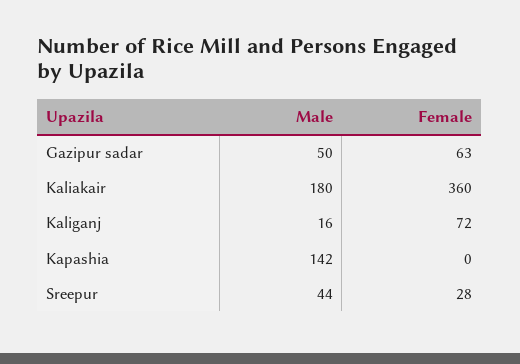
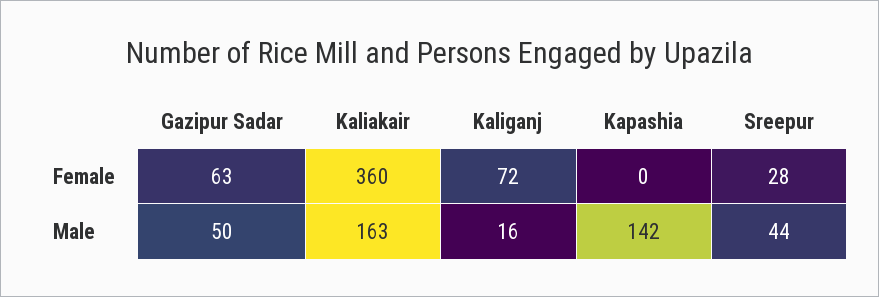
  {
    "Male": {
      "Gazipur sadar": 50,
-     "Kaliakair": 180,
+     "Kaliakair": 163,
      "Kaliganj": 16,
      "Kapashia": 142,
      "Sreepur": 44
    },
    "Female": {
      "Gazipur sadar": 63,
      "Kaliakair": 360,
      "Kaliganj": 72,
      "Kapashia": 0,
      "Sreepur": 28
    }
  }

